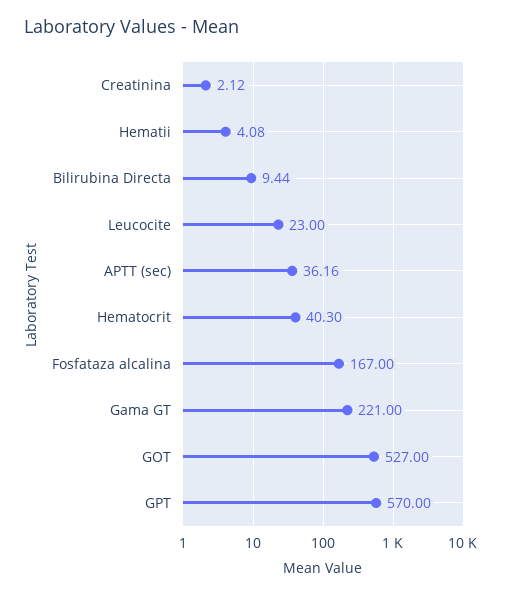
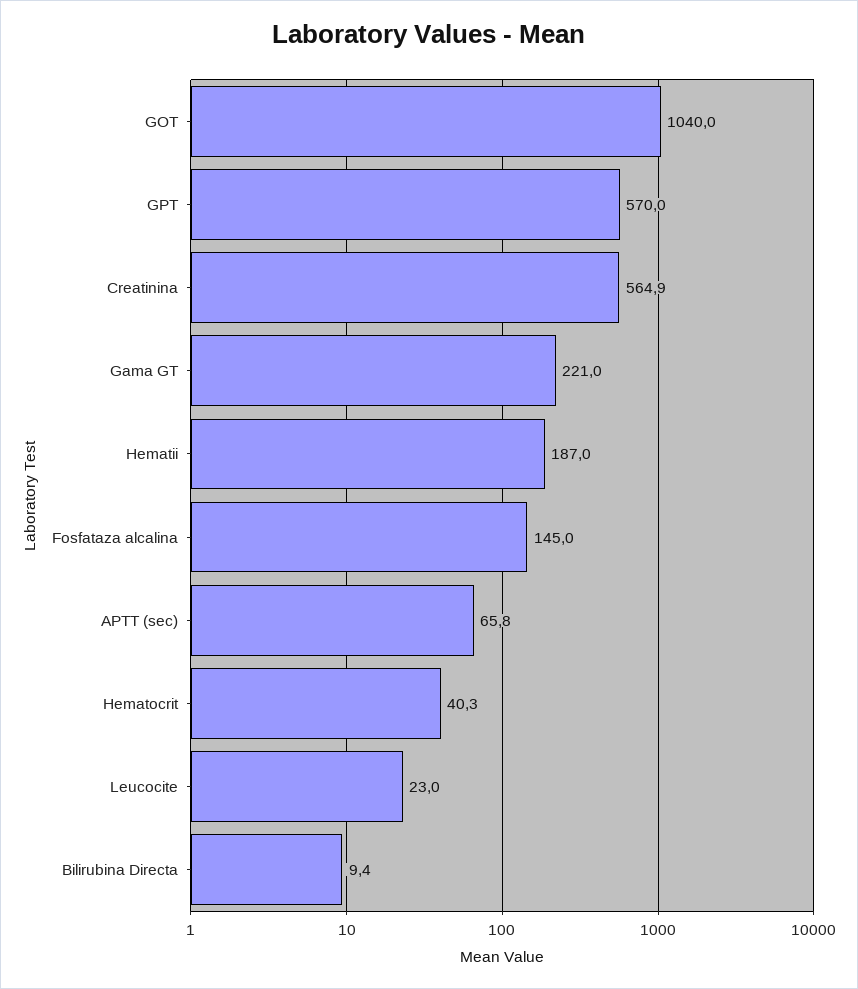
  {
-   "Creatinina": 2.12,
+   "Creatinina": 564.9,
-   "Hematii": 4.08,
+   "Hematii": 187,
    "Bilirubina Directa": 9.44,
    "Leucocite": 23,
-   "APTT (sec)": 36.16,
+   "APTT (sec)": 65.8,
    "Hematocrit": 40.3,
-   "Fosfataza alcalina": 167,
+   "Fosfataza alcalina": 145,
    "Gama GT": 221,
-   "GOT": 527,
+   "GOT": 1040,
    "GPT": 570
  }

